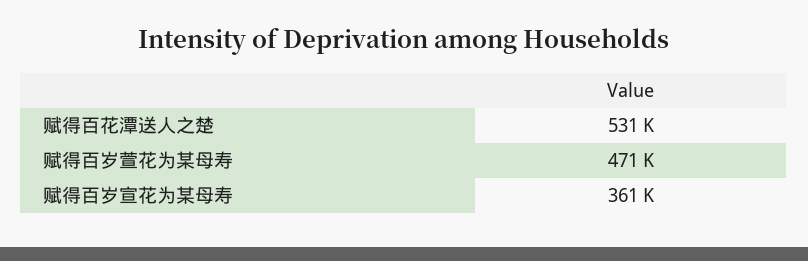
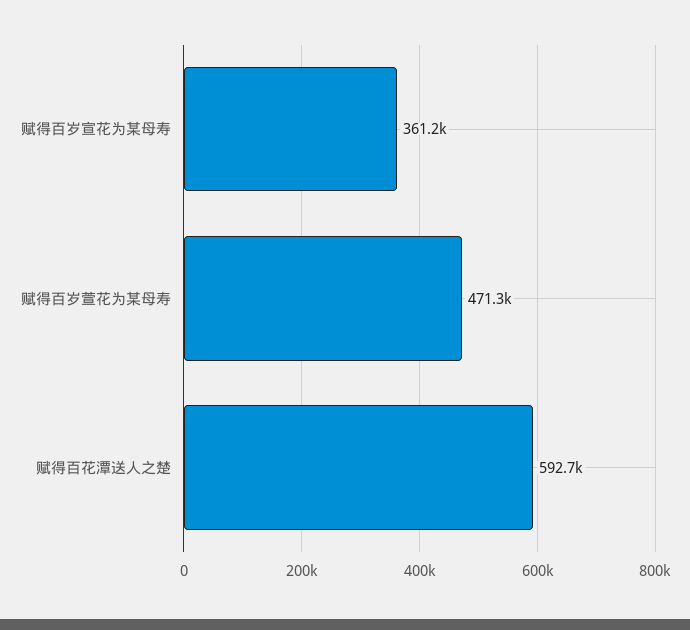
  {
-   "赋得百花潭送人之楚": 531000,
+   "赋得百花潭送人之楚": 592700,
    "赋得百岁萱花为某母寿": 471300,
    "赋得百岁宣花为某母寿": 361200
  }

